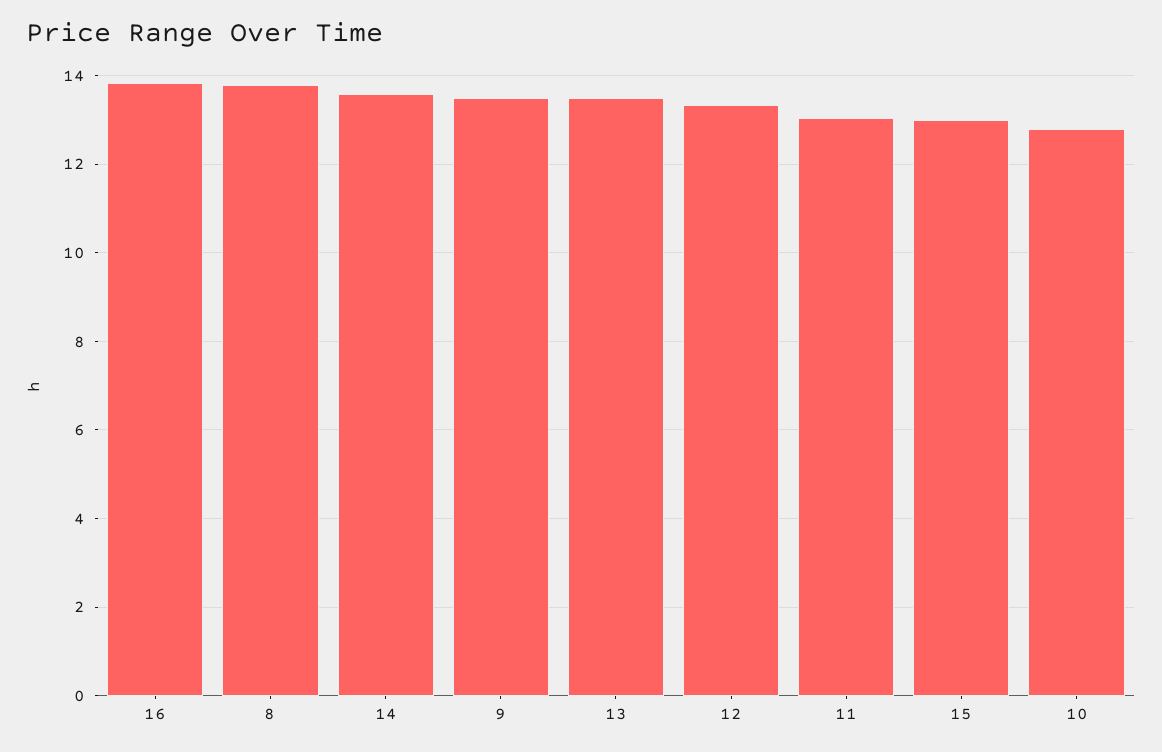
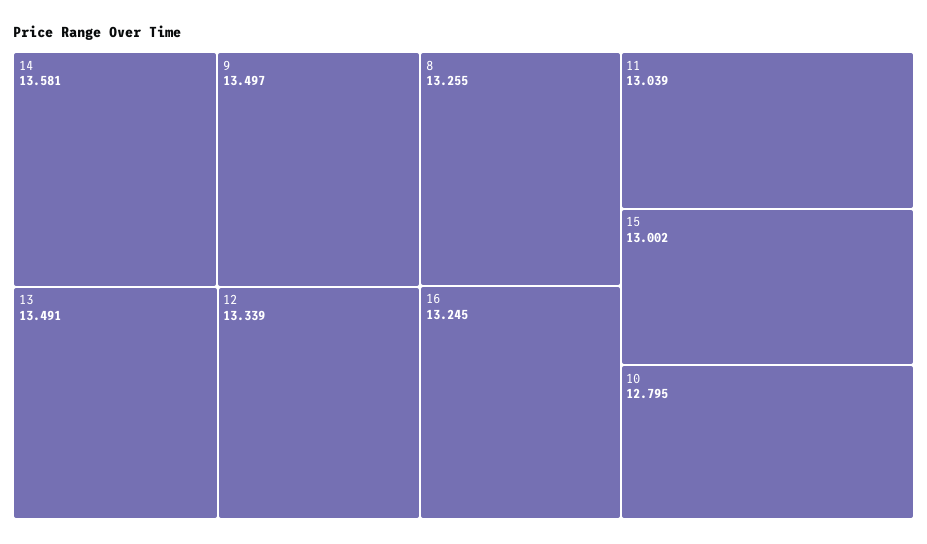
  {
-   "16": 13.8,
+   "16": 13.245,
-   "8": 13.8,
+   "8": 13.255,
    "14": 13.581,
    "9": 13.497,
    "13": 13.491,
    "12": 13.339,
    "11": 13.039,
    "15": 13.002,
    "10": 12.795
  }

